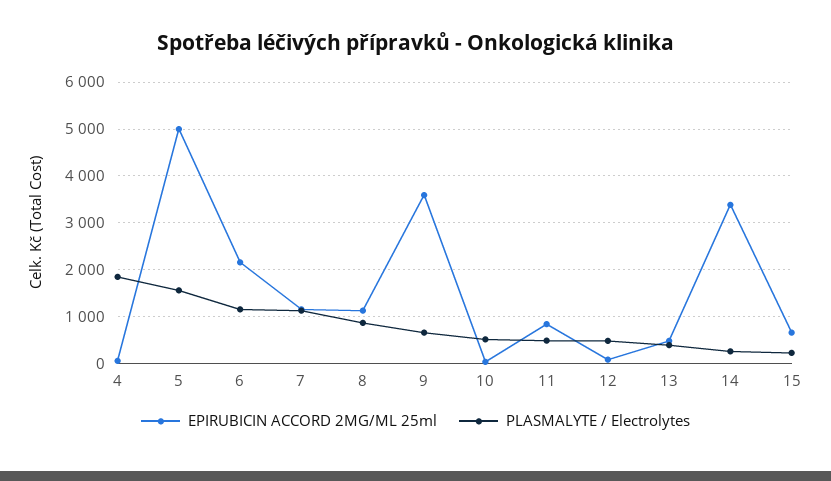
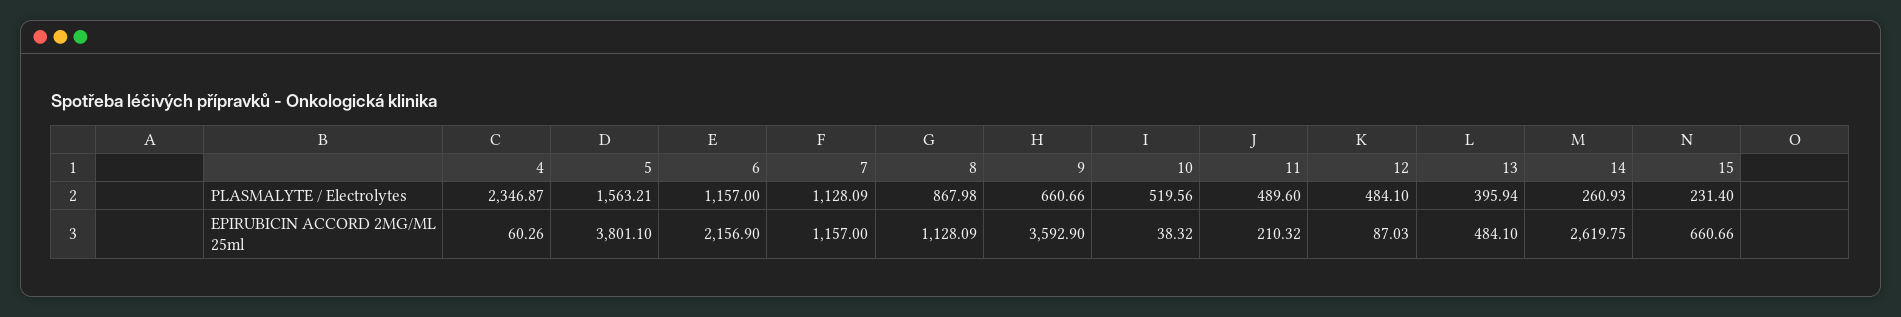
  {
    "EPIRUBICIN ACCORD 2MG/ML 25ml": {
      "4": 60.26,
-     "5": 5000,
+     "5": 3801.1,
      "6": 2156.9,
      "7": 1157,
      "8": 1128.09,
      "9": 3592.9,
      "10": 38.32,
-     "11": 800,
+     "11": 210.32,
      "12": 87.03,
      "13": 484.1,
-     "14": 3400,
+     "14": 2619.75,
      "15": 660.66
    },
    "PLASMALYTE / Electrolytes": {
-     "4": 1800,
+     "4": 2346.87,
      "5": 1563.21,
      "6": 1157,
      "7": 1128.09,
      "8": 867.98,
      "9": 660.66,
      "10": 519.56,
      "11": 489.6,
      "12": 484.1,
      "13": 395.94,
      "14": 260.93,
      "15": 231.4
    }
  }

